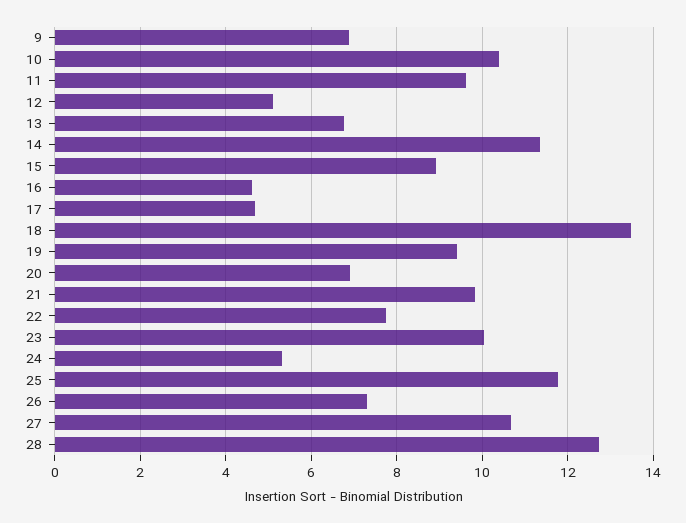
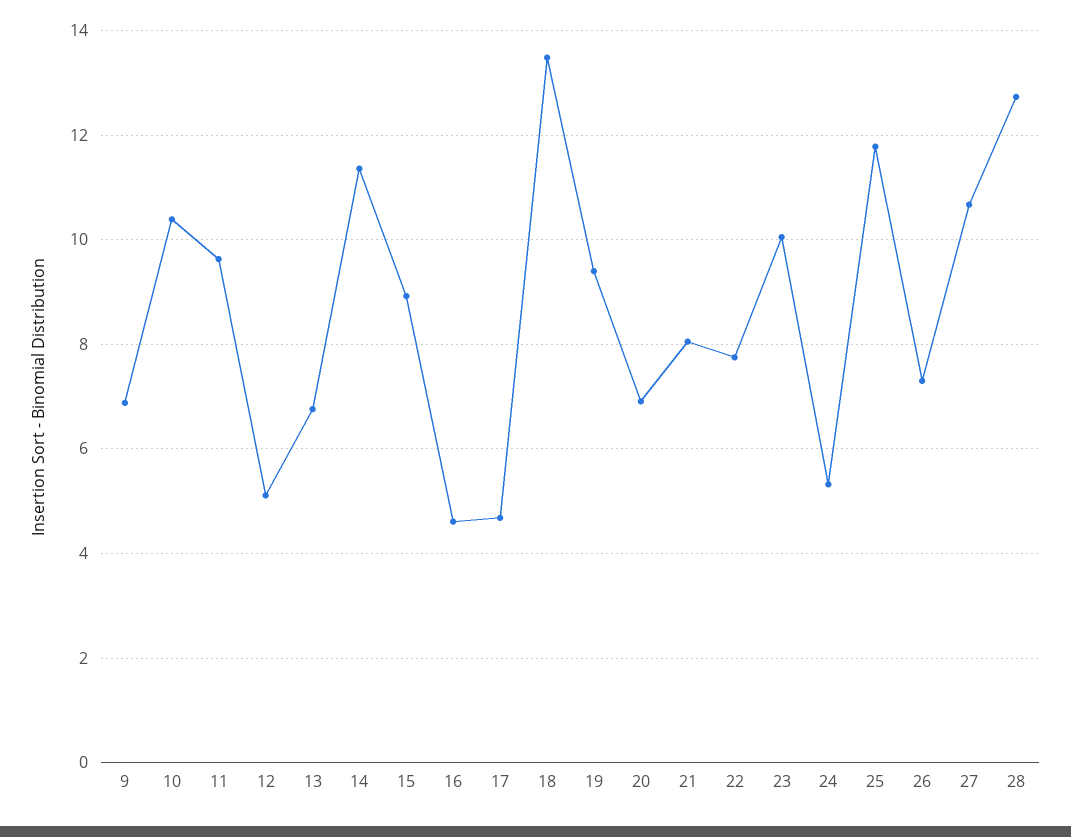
  {
    "9": 6.8,
    "10": 10.4,
    "11": 9.6,
    "12": 5.2,
    "13": 6.8,
    "14": 11.4,
    "15": 9,
    "16": 4.6,
    "17": 4.6,
    "18": 13.4,
    "19": 9.4,
    "20": 7,
-   "21": 9.8,
+   "21": 8,
    "22": 7.8,
    "23": 10,
    "24": 5.4,
    "25": 11.8,
    "26": 7.4,
    "27": 10.6,
    "28": 12.8
  }

